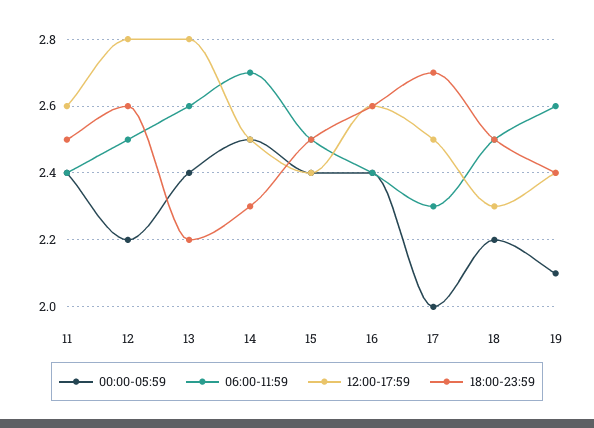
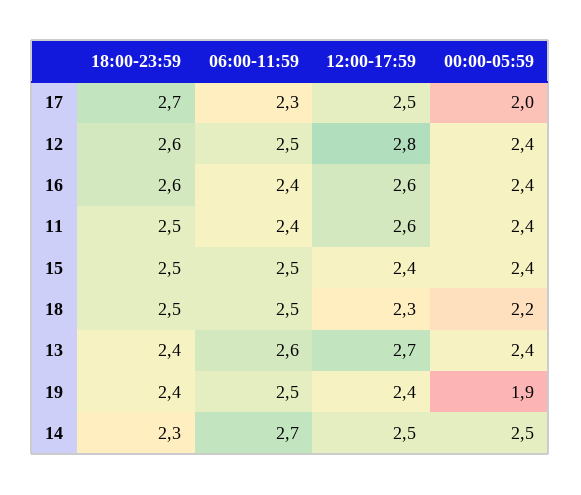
  {
    "00:00-05:59": {
      "11": 2.4,
-     "12": 2.2,
+     "12": 2.4,
      "13": 2.4,
      "14": 2.5,
      "15": 2.4,
      "16": 2.4,
      "17": 2,
      "18": 2.2,
-     "19": 2.1
+     "19": 1.9
    },
    "06:00-11:59": {
      "11": 2.4,
      "12": 2.5,
      "13": 2.6,
      "14": 2.7,
      "15": 2.5,
      "16": 2.4,
      "17": 2.3,
      "18": 2.5,
-     "19": 2.6
+     "19": 2.5
    },
    "12:00-17:59": {
      "11": 2.6,
      "12": 2.8,
-     "13": 2.8,
+     "13": 2.7,
      "14": 2.5,
      "15": 2.4,
      "16": 2.6,
      "17": 2.5,
      "18": 2.3,
      "19": 2.4
    },
    "18:00-23:59": {
      "11": 2.5,
      "12": 2.6,
-     "13": 2.2,
+     "13": 2.4,
      "14": 2.3,
      "15": 2.5,
      "16": 2.6,
      "17": 2.7,
      "18": 2.5,
      "19": 2.4
    }
  }

